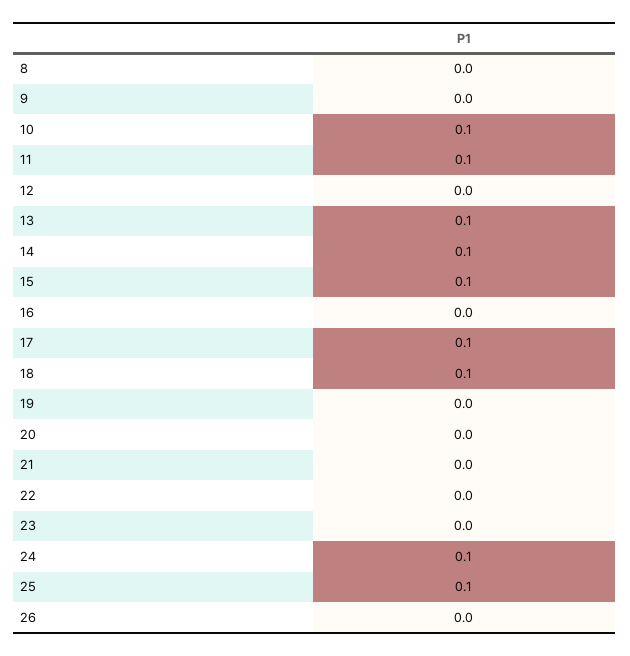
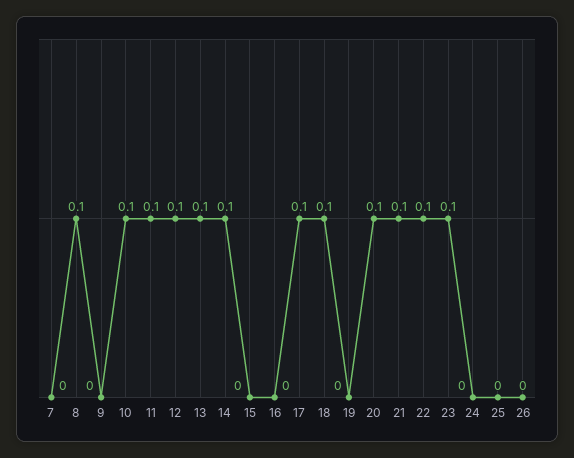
  {
-   "8": 0,
+   "8": 0.1,
    "9": 0,
    "10": 0.1,
    "11": 0.1,
-   "12": 0,
+   "12": 0.1,
    "13": 0.1,
    "14": 0.1,
-   "15": 0.1,
+   "15": 0,
    "16": 0,
    "17": 0.1,
    "18": 0.1,
    "19": 0,
-   "20": 0,
+   "20": 0.1,
-   "21": 0,
+   "21": 0.1,
-   "22": 0,
+   "22": 0.1,
-   "23": 0,
+   "23": 0.1,
-   "24": 0.1,
+   "24": 0,
-   "25": 0.1,
+   "25": 0,
-   "26": 0
+   "26": 0,
+   "7": 0
  }

